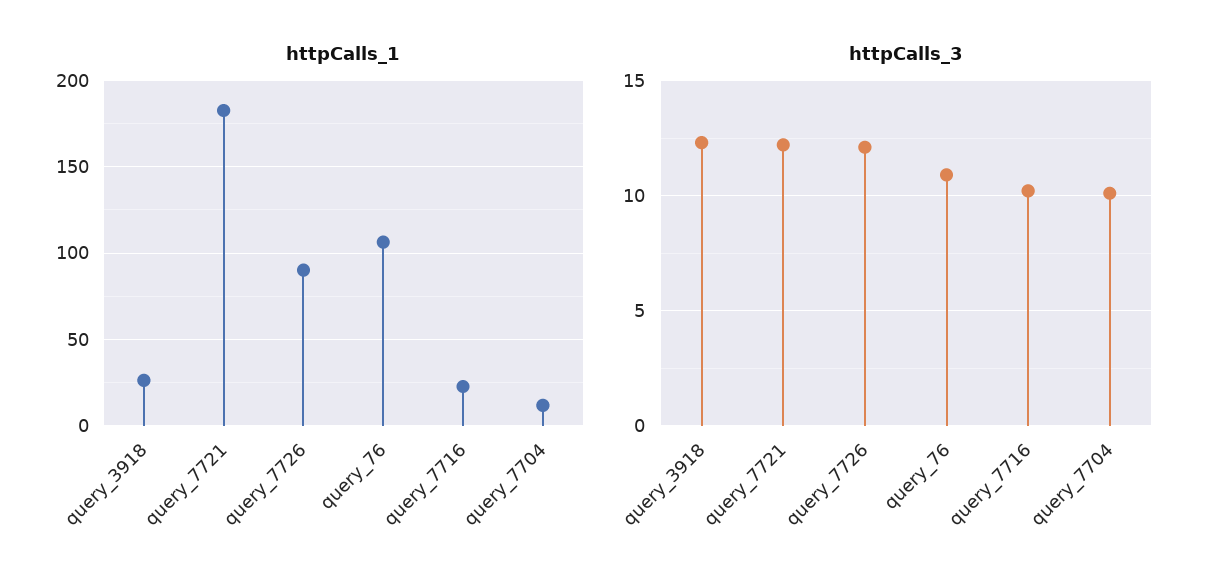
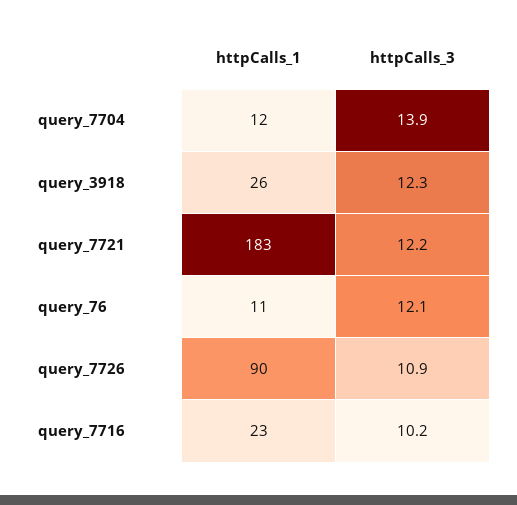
  {
    "httpCalls_1": {
      "query_3918": 26,
      "query_7721": 183,
      "query_7726": 90,
-     "query_76": 105,
+     "query_76": 11,
      "query_7716": 23,
      "query_7704": 12
    },
    "httpCalls_3": {
      "query_3918": 12.3,
      "query_7721": 12.2,
-     "query_7726": 12,
+     "query_7726": 10.9,
-     "query_76": 11,
+     "query_76": 12.1,
      "query_7716": 10.2,
-     "query_7704": 10
+     "query_7704": 13.9
    }
  }

